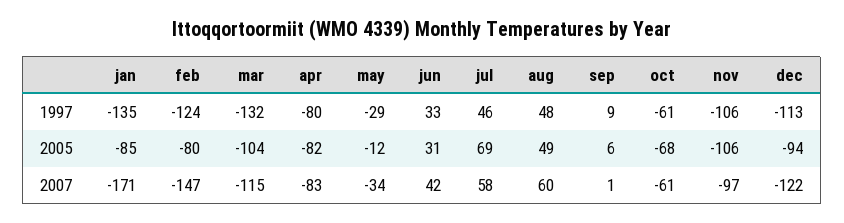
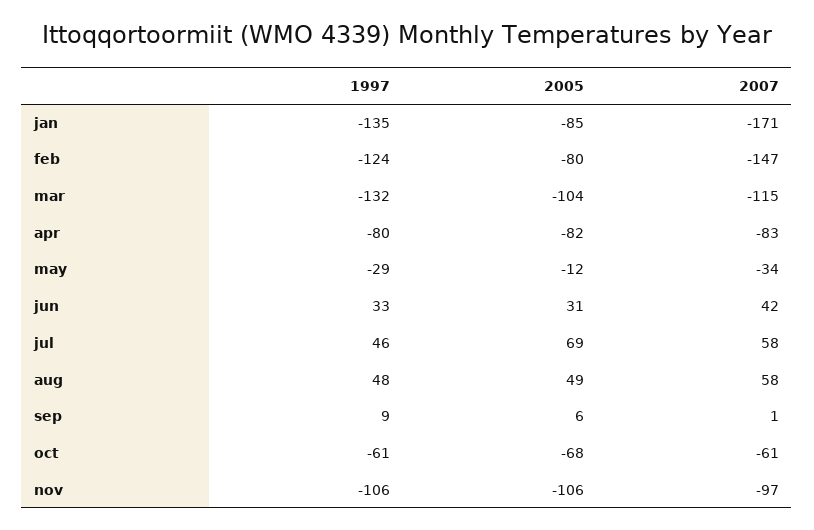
  {
    "jan": {
      "1997": -135,
      "2005": -85,
      "2007": -171
    },
    "feb": {
      "1997": -124,
      "2005": -80,
      "2007": -147
    },
    "mar": {
      "1997": -132,
      "2005": -104,
      "2007": -115
    },
    "apr": {
      "1997": -80,
      "2005": -82,
      "2007": -83
    },
    "may": {
      "1997": -29,
      "2005": -12,
      "2007": -34
    },
    "jun": {
      "1997": 33,
      "2005": 31,
      "2007": 42
    },
    "jul": {
      "1997": 46,
      "2005": 69,
      "2007": 58
    },
    "aug": {
      "1997": 48,
      "2005": 49,
-     "2007": 60
+     "2007": 58
    },
    "sep": {
      "1997": 9,
      "2005": 6,
      "2007": 1
    },
    "oct": {
      "1997": -61,
      "2005": -68,
      "2007": -61
    },
    "nov": {
      "1997": -106,
      "2005": -106,
      "2007": -97
-   },
+   }
-   "dec": {
-     "1997": -113,
-     "2005": -94,
-     "2007": -122
-   }
  }

